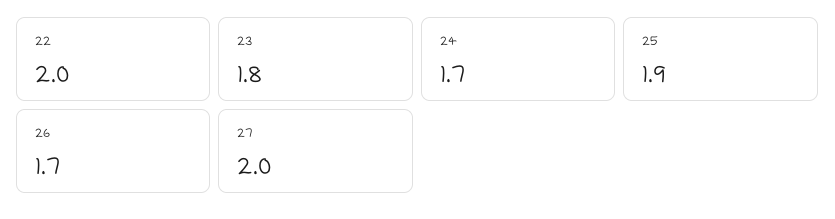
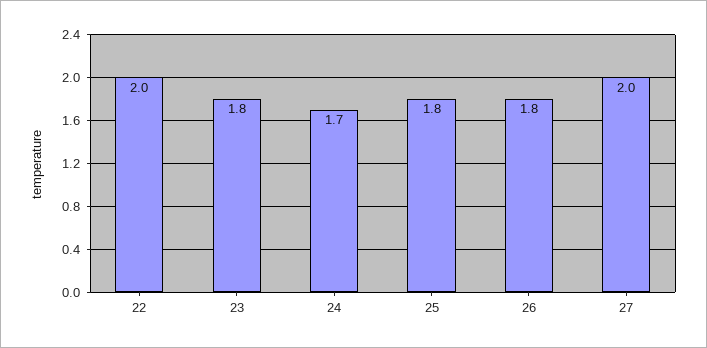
  {
    "22": 2,
    "23": 1.8,
    "24": 1.7,
-   "25": 1.9,
+   "25": 1.8,
-   "26": 1.7,
+   "26": 1.8,
    "27": 2
  }

